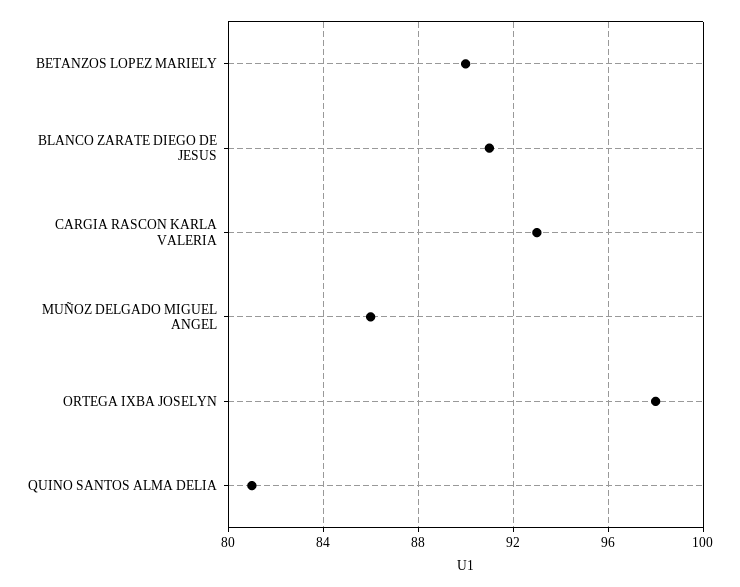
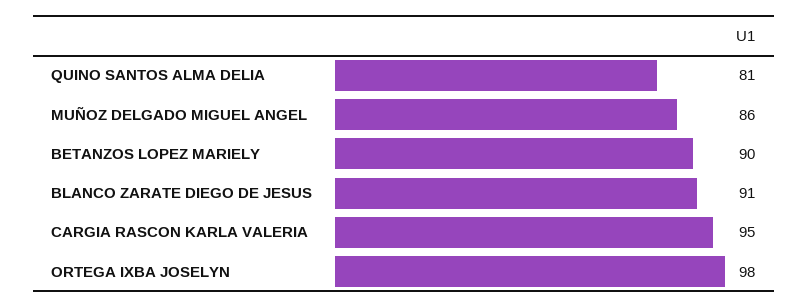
  {
    "BETANZOS LOPEZ MARIELY": 90,
    "BLANCO ZARATE DIEGO DE JESUS": 91,
-   "CARGIA RASCON KARLA VALERIA": 93,
+   "CARGIA RASCON KARLA VALERIA": 95,
    "MUÑOZ DELGADO MIGUEL ANGEL": 86,
    "ORTEGA IXBA JOSELYN": 98,
    "QUINO SANTOS ALMA DELIA": 81
  }

